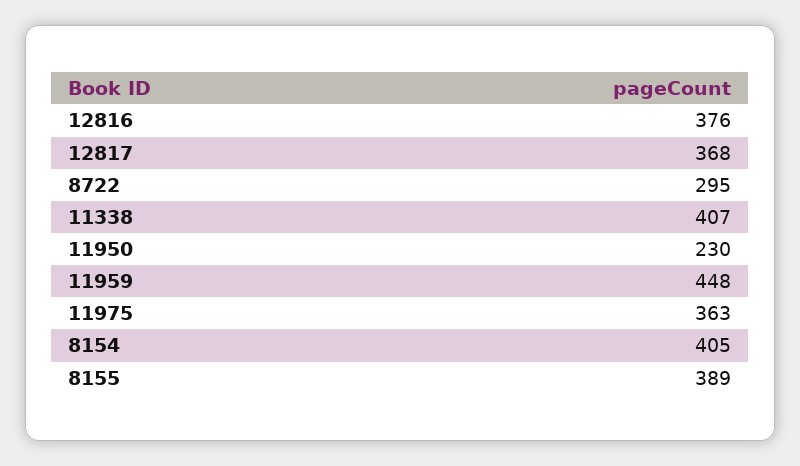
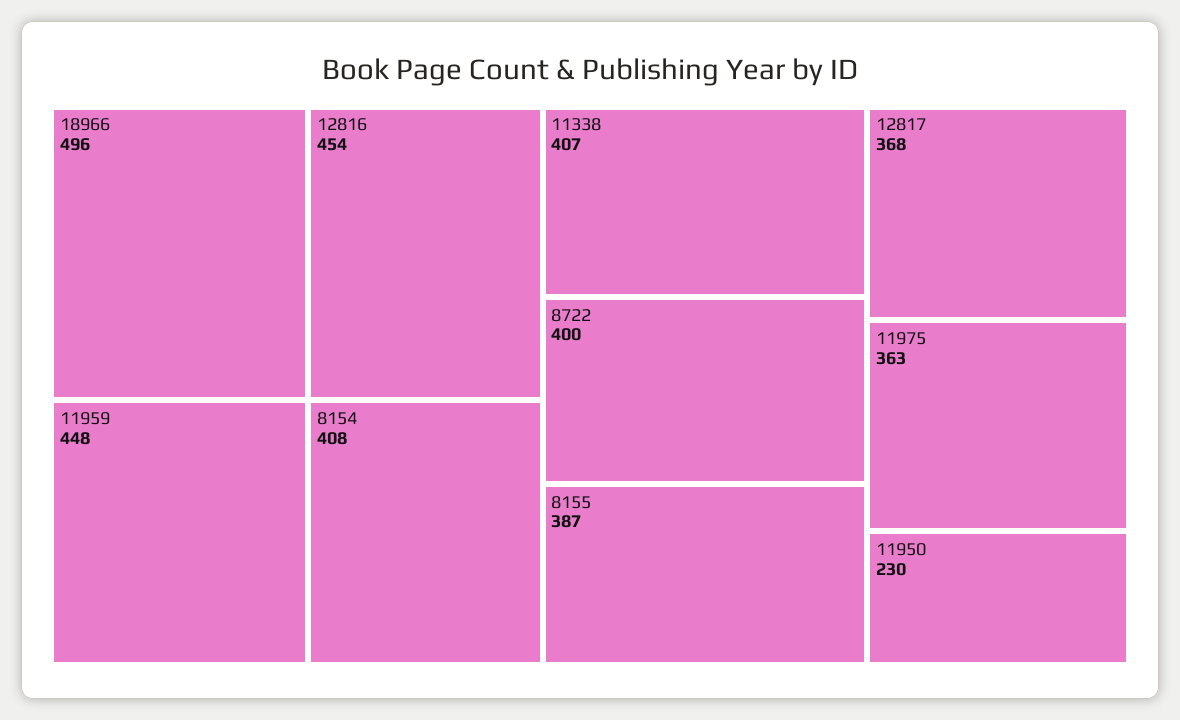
  {
-   "12816": 376,
+   "12816": 454,
    "12817": 368,
-   "8722": 295,
+   "8722": 400,
    "11338": 407,
    "11950": 230,
    "11959": 448,
    "11975": 363,
-   "8154": 405,
+   "8154": 408,
-   "8155": 389
+   "8155": 387,
+   "18966": 496
  }

